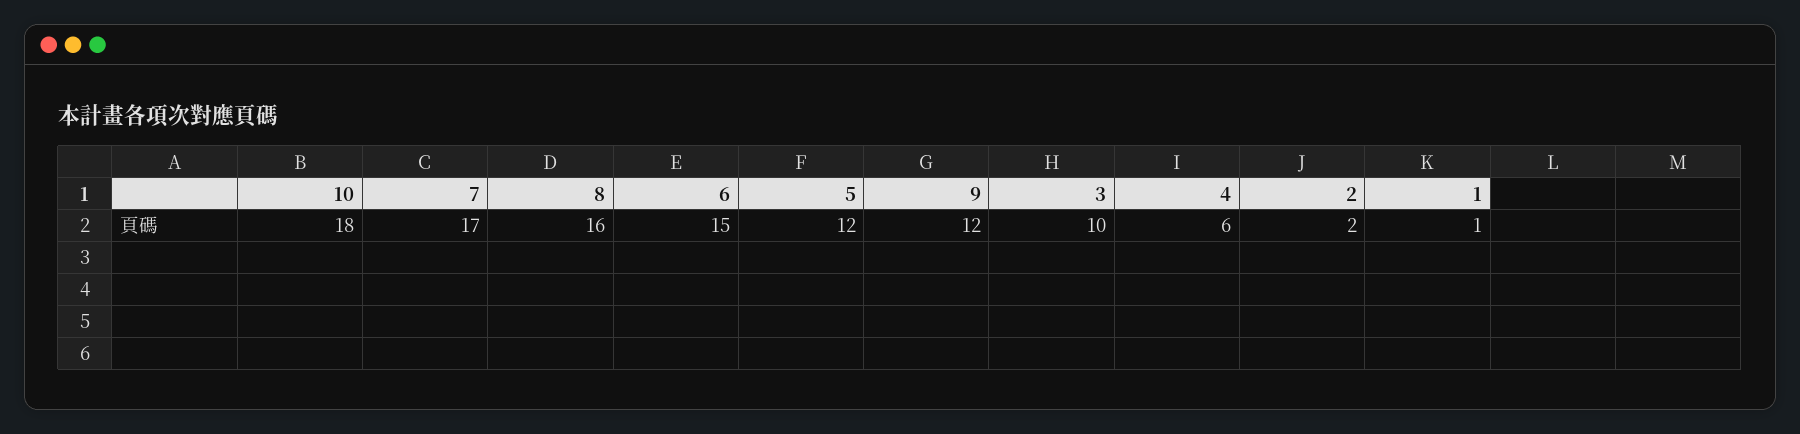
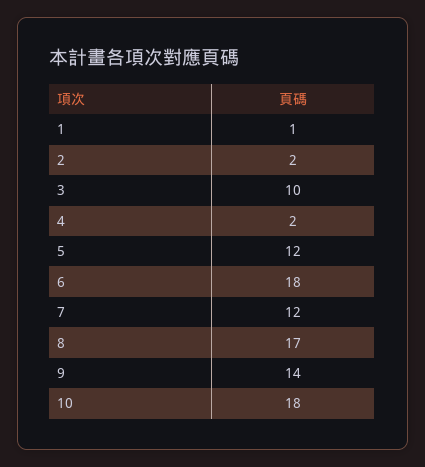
  {
    "10": 18,
-   "7": 17,
+   "7": 12,
-   "8": 16,
+   "8": 17,
-   "6": 15,
+   "6": 18,
    "5": 12,
-   "9": 12,
+   "9": 14,
    "3": 10,
-   "4": 6,
+   "4": 2,
    "2": 2,
    "1": 1
  }

